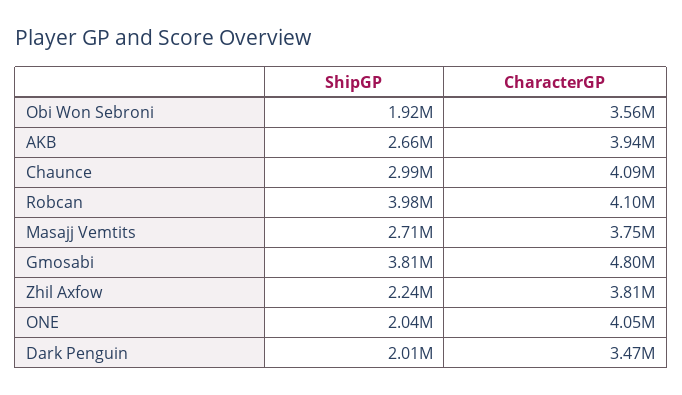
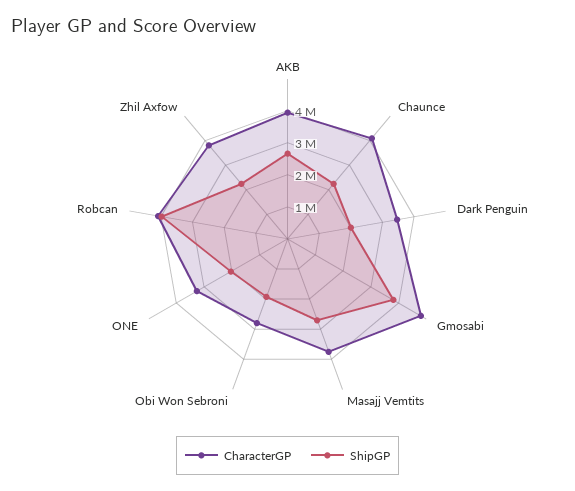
  {
    "ShipGP": {
      "Obi Won Sebroni": 1920000,
      "AKB": 2660000,
-     "Chaunce": 2990000,
+     "Chaunce": 2250000,
      "Robcan": 3980000,
      "Masajj Vemtits": 2710000,
      "Gmosabi": 3810000,
      "Zhil Axfow": 2240000,
      "ONE": 2040000,
      "Dark Penguin": 2010000
    },
    "CharacterGP": {
-     "Obi Won Sebroni": 3560000,
+     "Obi Won Sebroni": 2750000,
      "AKB": 3940000,
      "Chaunce": 4090000,
      "Robcan": 4100000,
      "Masajj Vemtits": 3750000,
      "Gmosabi": 4800000,
      "Zhil Axfow": 3810000,
-     "ONE": 4050000,
+     "ONE": 3250000,
      "Dark Penguin": 3470000
    }
  }

